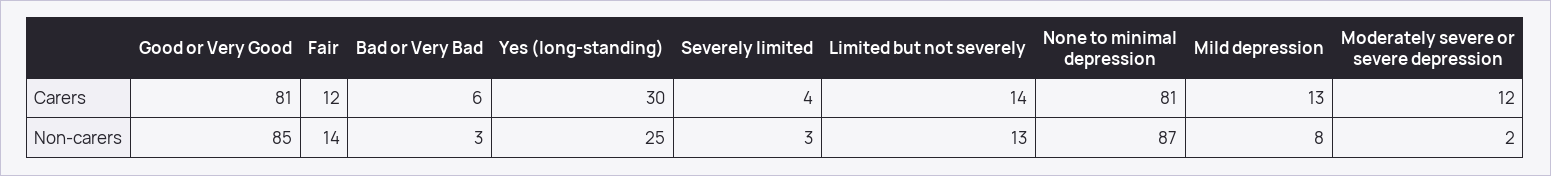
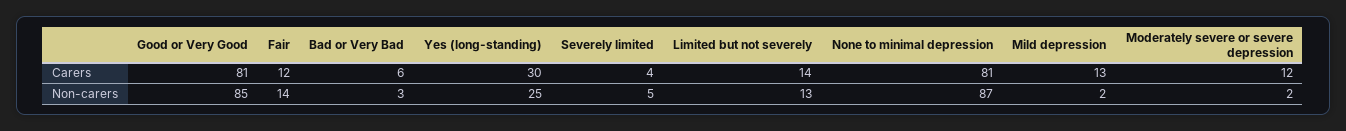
  {
    "Good or Very Good": {
      "Carers": 81,
      "Non-carers": 85
    },
    "Fair": {
      "Carers": 12,
      "Non-carers": 14
    },
    "Bad or Very Bad": {
      "Carers": 6,
      "Non-carers": 3
    },
    "Yes (long-standing)": {
      "Carers": 30,
      "Non-carers": 25
    },
    "Severely limited": {
      "Carers": 4,
-     "Non-carers": 3
+     "Non-carers": 5
    },
    "Limited but not severely": {
      "Carers": 14,
      "Non-carers": 13
    },
    "None to minimal depression": {
      "Carers": 81,
      "Non-carers": 87
    },
    "Mild depression": {
      "Carers": 13,
-     "Non-carers": 8
+     "Non-carers": 2
    },
    "Moderately severe or severe depression": {
      "Carers": 12,
      "Non-carers": 2
    }
  }

